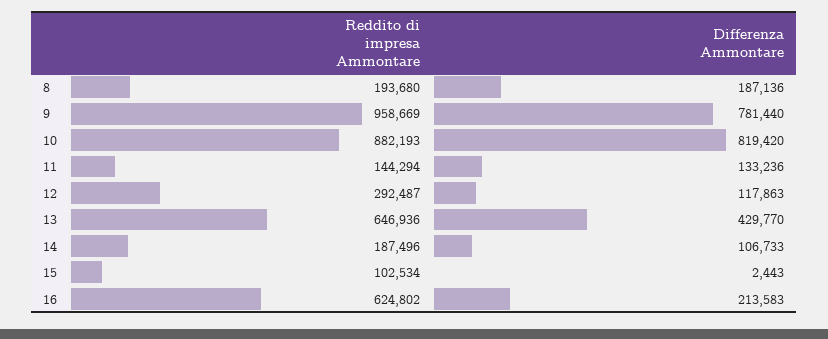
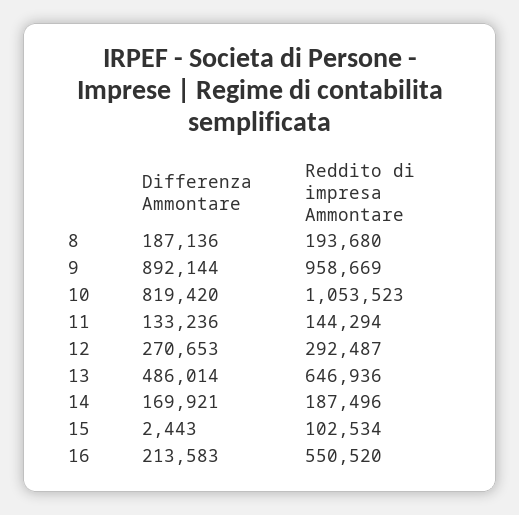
  {
    "Reddito di impresa Ammontare": {
      "8": 193680,
      "9": 958669,
-     "10": 882193,
+     "10": 1053523,
      "11": 144294,
      "12": 292487,
      "13": 646936,
      "14": 187496,
      "15": 102534,
-     "16": 624802
+     "16": 550520
    },
    "Differenza Ammontare": {
      "8": 187136,
-     "9": 781440,
+     "9": 892144,
      "10": 819420,
      "11": 133236,
-     "12": 117863,
+     "12": 270653,
-     "13": 429770,
+     "13": 486014,
-     "14": 106733,
+     "14": 169921,
      "15": 2443,
      "16": 213583
    }
  }

